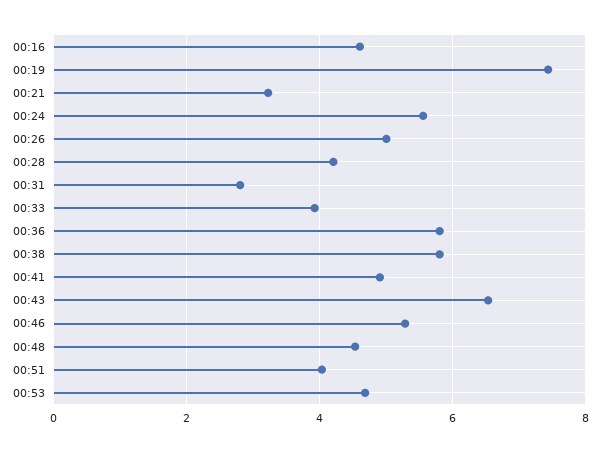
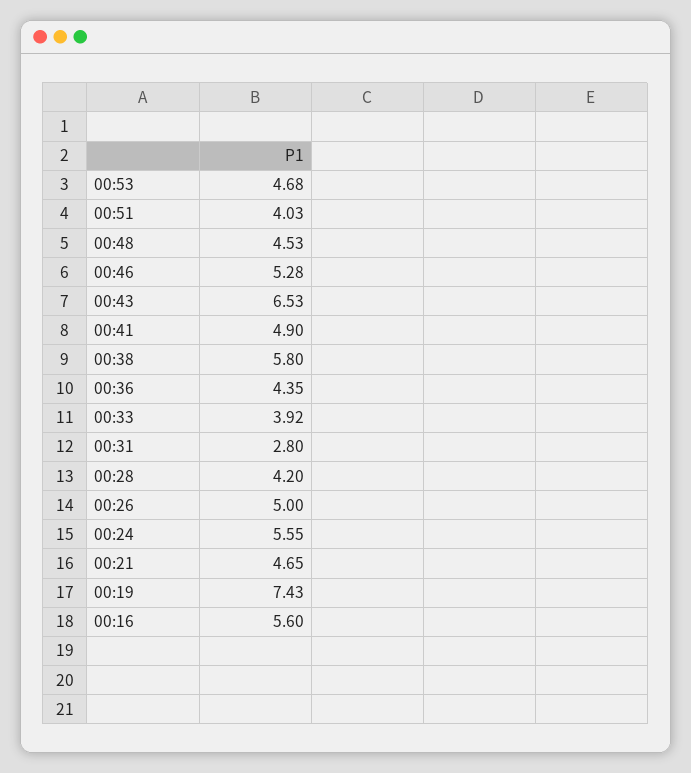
  {
-   "00:16": 4.6,
+   "00:16": 5.6,
    "00:19": 7.43,
-   "00:21": 3.2,
+   "00:21": 4.65,
    "00:24": 5.55,
    "00:26": 5,
    "00:28": 4.2,
    "00:31": 2.8,
    "00:33": 3.92,
-   "00:36": 5.8,
+   "00:36": 4.35,
    "00:38": 5.8,
    "00:41": 4.9,
    "00:43": 6.53,
    "00:46": 5.28,
    "00:48": 4.53,
    "00:51": 4.03,
    "00:53": 4.68
  }

